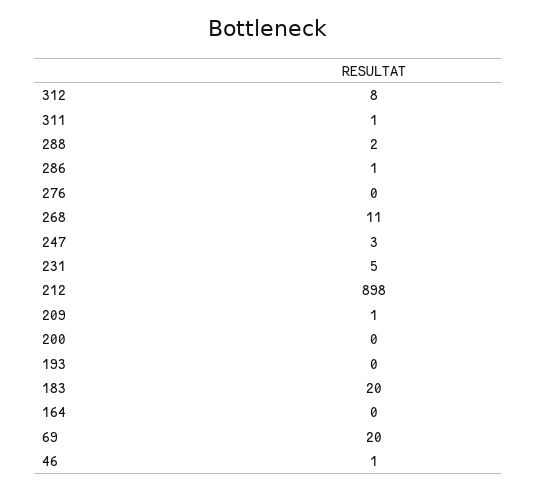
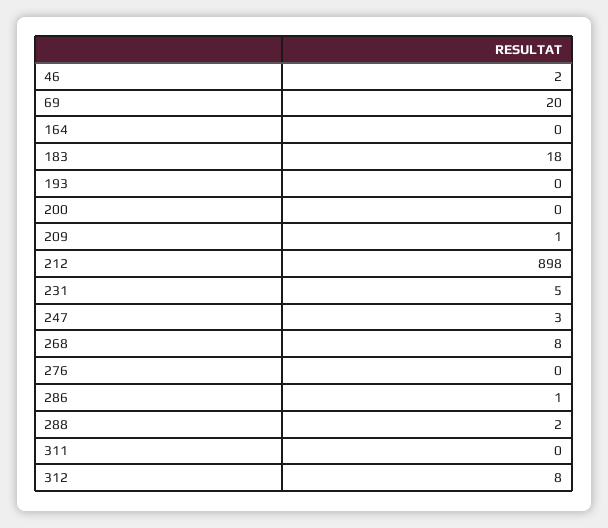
  {
    "312": 8,
-   "311": 1,
+   "311": 0,
    "288": 2,
    "286": 1,
    "276": 0,
-   "268": 11,
+   "268": 8,
    "247": 3,
    "231": 5,
    "212": 898,
    "209": 1,
    "200": 0,
    "193": 0,
-   "183": 20,
+   "183": 18,
    "164": 0,
    "69": 20,
-   "46": 1
+   "46": 2
  }

